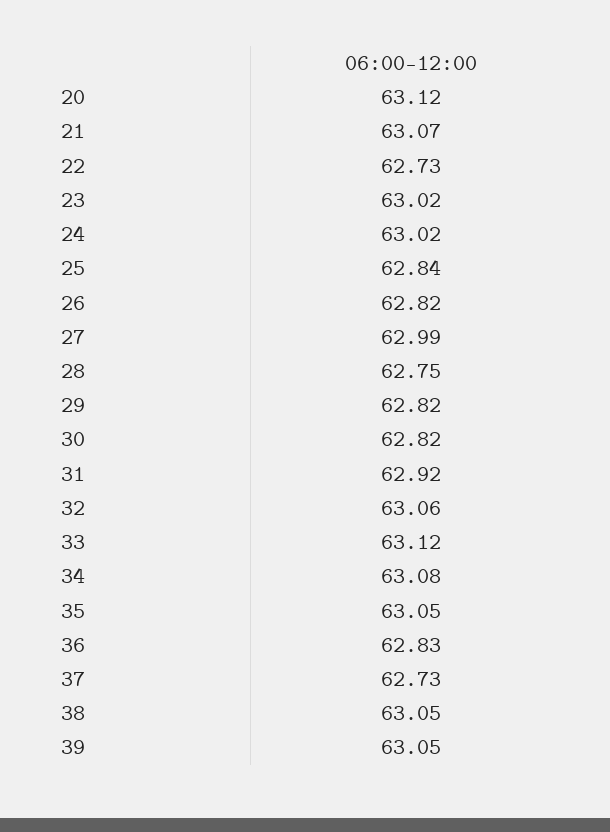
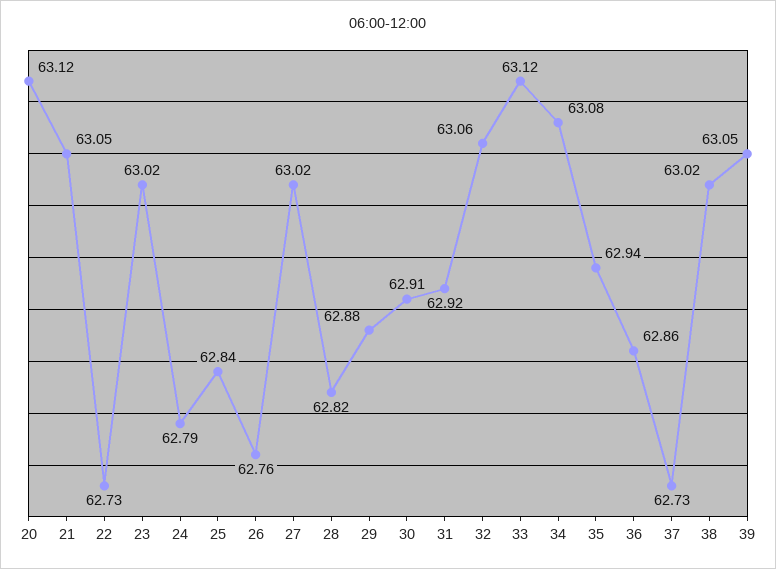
  {
    "20": 63.12,
-   "21": 63.07,
+   "21": 63.05,
    "22": 62.73,
    "23": 63.02,
-   "24": 63.02,
+   "24": 62.79,
    "25": 62.84,
-   "26": 62.82,
+   "26": 62.76,
-   "27": 62.99,
+   "27": 63.02,
-   "28": 62.75,
+   "28": 62.82,
-   "29": 62.82,
+   "29": 62.88,
-   "30": 62.82,
+   "30": 62.91,
    "31": 62.92,
    "32": 63.06,
    "33": 63.12,
    "34": 63.08,
-   "35": 63.05,
+   "35": 62.94,
-   "36": 62.83,
+   "36": 62.86,
    "37": 62.73,
-   "38": 63.05,
+   "38": 63.02,
    "39": 63.05
  }

